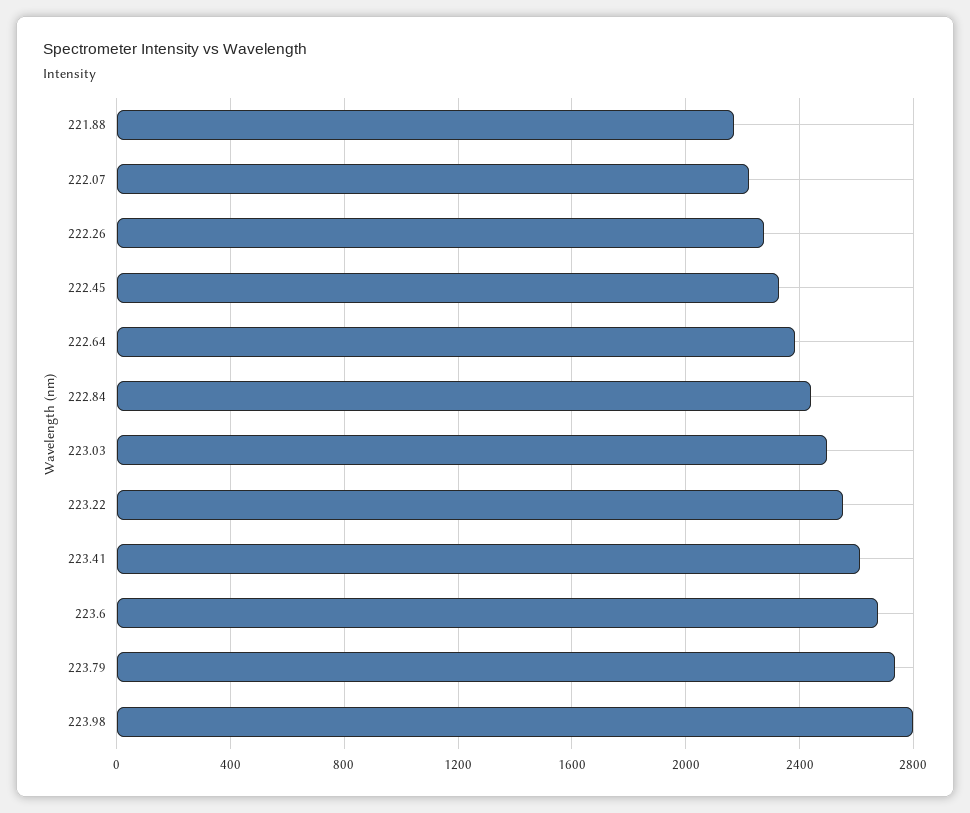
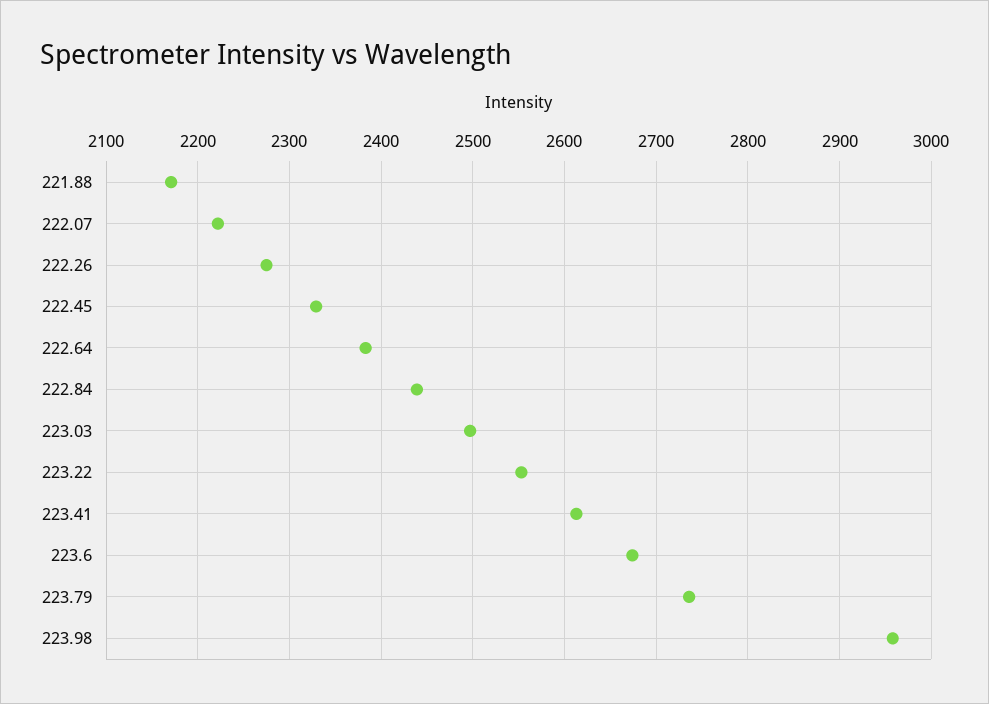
  {
    "221.88": 2170,
    "222.07": 2220,
    "222.26": 2280,
    "222.45": 2330,
    "222.64": 2380,
    "222.84": 2440,
    "223.03": 2500,
    "223.22": 2550,
    "223.41": 2610,
    "223.6": 2670,
    "223.79": 2740,
-   "223.98": 2800
+   "223.98": 2960
  }

